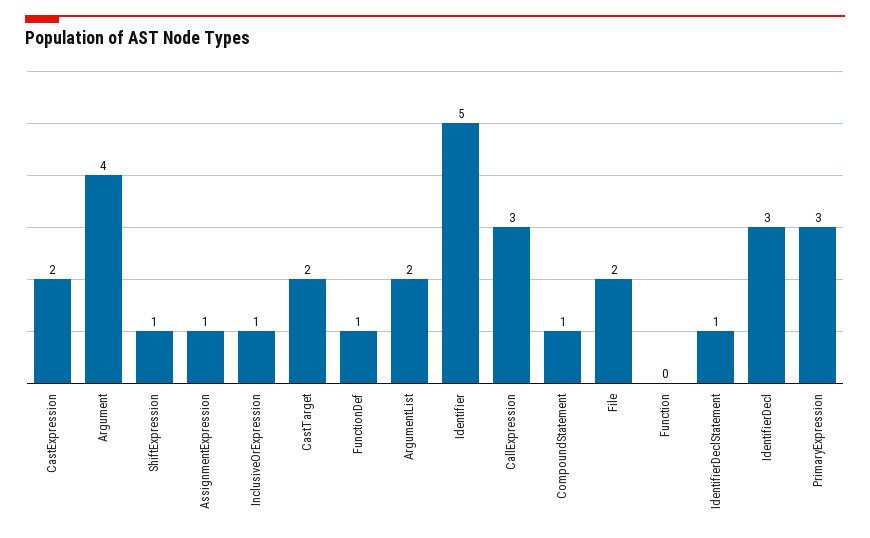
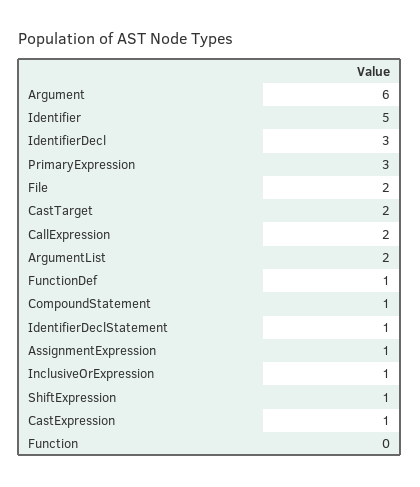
  {
-   "CastExpression": 2,
+   "CastExpression": 1,
-   "Argument": 4,
+   "Argument": 6,
    "ShiftExpression": 1,
    "AssignmentExpression": 1,
    "InclusiveOrExpression": 1,
    "CastTarget": 2,
    "FunctionDef": 1,
    "ArgumentList": 2,
    "Identifier": 5,
-   "CallExpression": 3,
+   "CallExpression": 2,
    "CompoundStatement": 1,
    "File": 2,
    "Function": 0,
    "IdentifierDeclStatement": 1,
    "IdentifierDecl": 3,
    "PrimaryExpression": 3
  }

